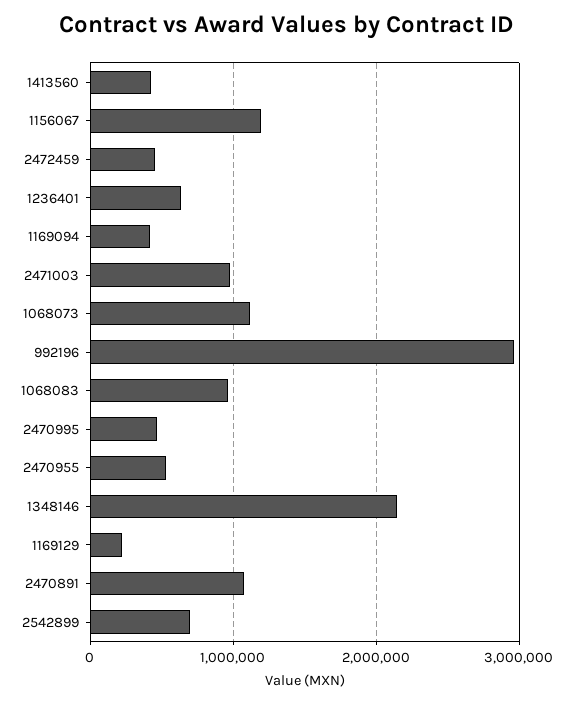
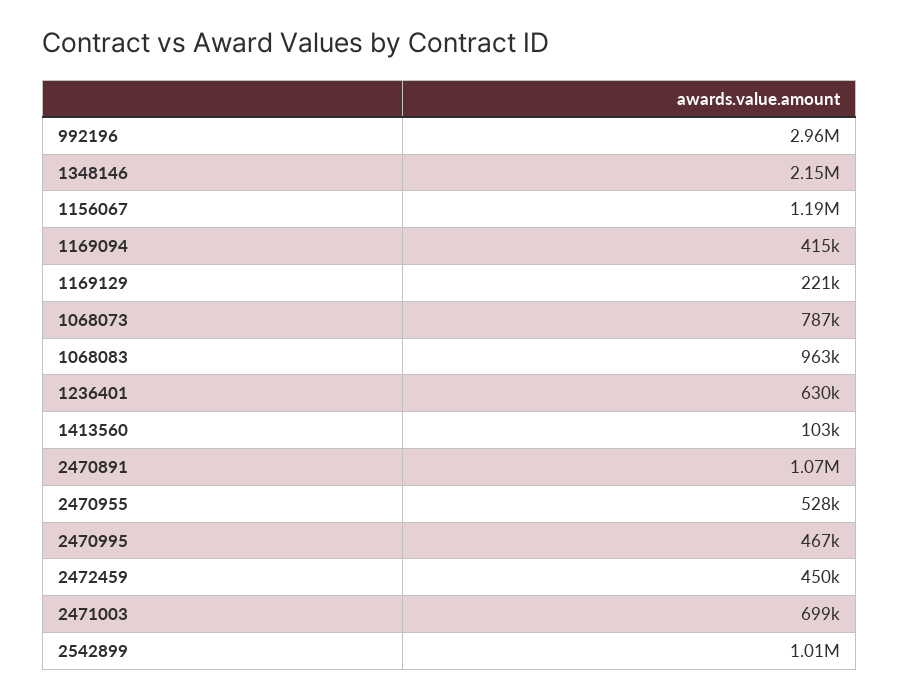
  {
-   "1413560": 400000,
+   "1413560": 103000,
    "1156067": 1190000,
    "2472459": 450000,
    "1236401": 630000,
    "1169094": 415000,
-   "2471003": 1000000,
+   "2471003": 699000,
-   "1068073": 1100000,
+   "1068073": 787000,
    "992196": 2960000,
    "1068083": 963000,
    "2470995": 467000,
    "2470955": 528000,
    "1348146": 2150000,
    "1169129": 221000,
    "2470891": 1070000,
-   "2542899": 700000
+   "2542899": 1010000
  }

